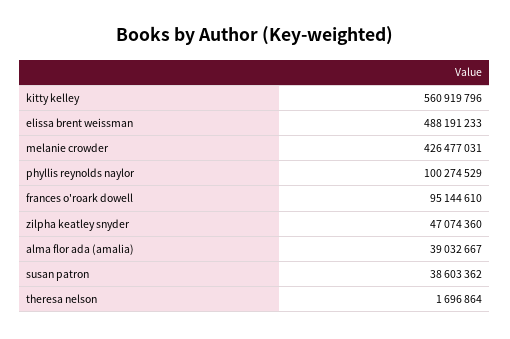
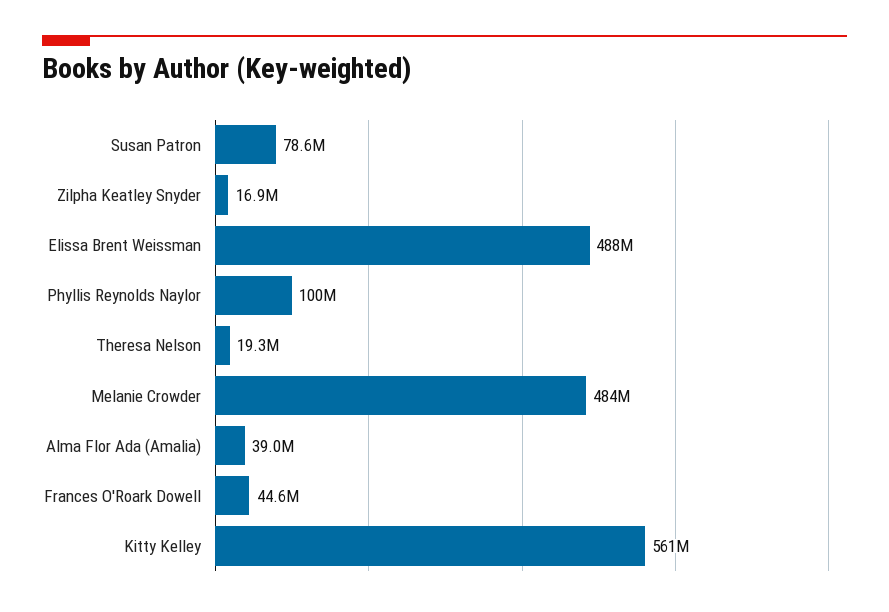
  {
    "kitty kelley": 560919796,
    "elissa brent weissman": 488191233,
-   "melanie crowder": 426477031,
+   "melanie crowder": 484000000,
    "phyllis reynolds naylor": 100274529,
-   "frances o'roark dowell": 95144610,
+   "frances o'roark dowell": 44600000,
-   "zilpha keatley snyder": 47074360,
+   "zilpha keatley snyder": 16900000,
    "alma flor ada (amalia)": 39032667,
-   "susan patron": 38603362,
+   "susan patron": 78600000,
-   "theresa nelson": 1696864
+   "theresa nelson": 19300000
  }

